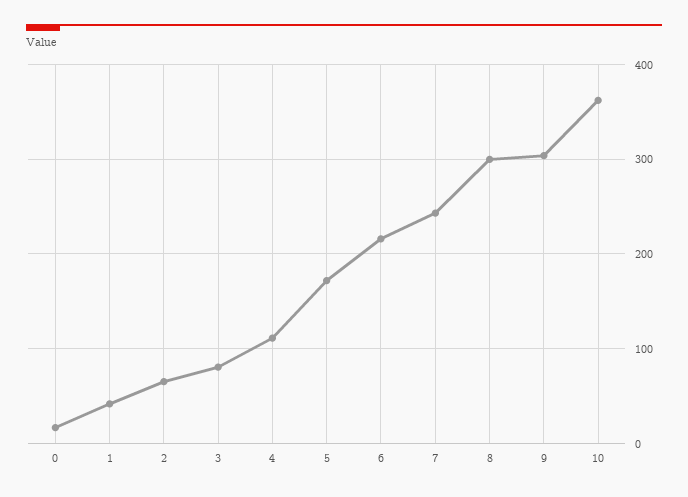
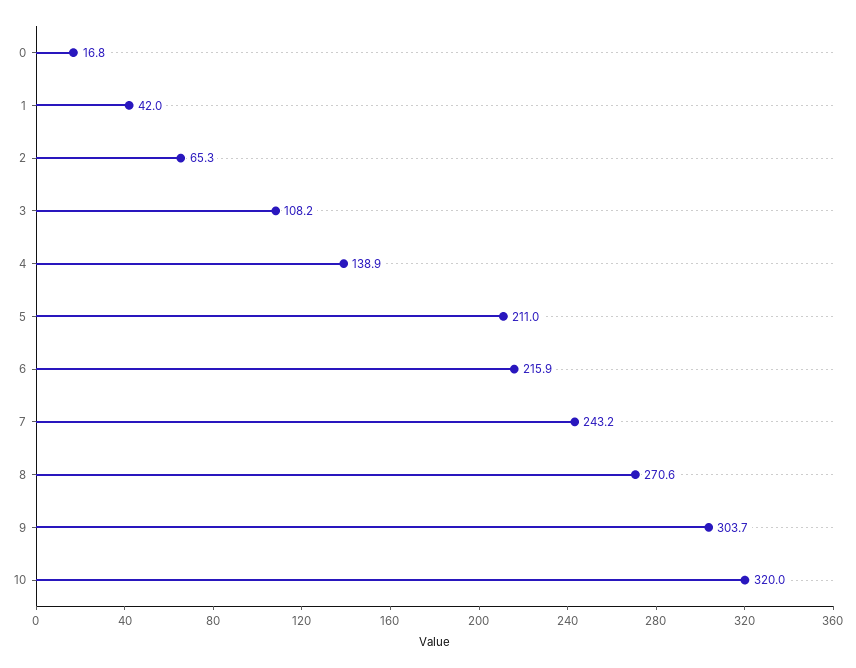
  {
    "0": 16.8,
    "1": 42,
    "2": 65.3,
-   "3": 80,
+   "3": 108.2,
-   "4": 110,
+   "4": 138.9,
-   "5": 170,
+   "5": 211,
    "6": 215.9,
    "7": 243.2,
-   "8": 300,
+   "8": 270.6,
    "9": 303.7,
-   "10": 360
+   "10": 320
  }

